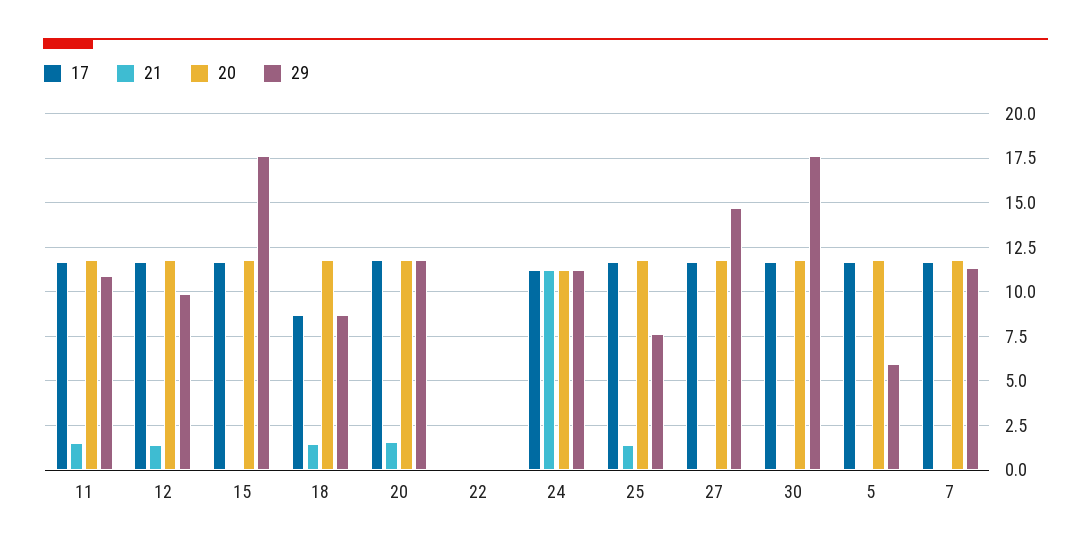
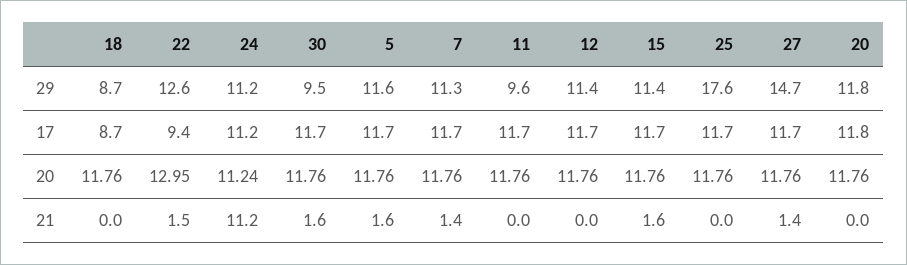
  {
    "17": {
      "11": 11.7,
      "12": 11.7,
      "15": 11.7,
      "18": 8.7,
      "20": 11.8,
-     "22": 0,
+     "22": 9.4,
      "24": 11.2,
      "25": 11.7,
      "27": 11.7,
      "30": 11.7,
      "5": 11.7,
      "7": 11.7
    },
    "21": {
-     "11": 1.5,
+     "11": 0,
-     "12": 1.5,
+     "12": 0,
-     "15": 0,
+     "15": 1.6,
-     "18": 1.5,
+     "18": 0,
-     "20": 1.5,
+     "20": 0,
-     "22": 0,
+     "22": 1.5,
      "24": 11.2,
-     "25": 1.5,
+     "25": 0,
-     "27": 0,
+     "27": 1.4,
-     "30": 0,
+     "30": 1.6,
-     "5": 0,
+     "5": 1.6,
-     "7": 0
+     "7": 1.4
    },
    "20": {
      "11": 11.76,
      "12": 11.76,
      "15": 11.76,
      "18": 11.76,
      "20": 11.76,
-     "22": 0,
+     "22": 12.95,
      "24": 11.24,
      "25": 11.76,
      "27": 11.76,
      "30": 11.76,
      "5": 11.76,
      "7": 11.76
    },
    "29": {
-     "11": 11,
+     "11": 9.6,
-     "12": 10,
+     "12": 11.4,
-     "15": 17.5,
+     "15": 11.4,
      "18": 8.7,
      "20": 11.8,
-     "22": 0,
+     "22": 12.6,
      "24": 11.2,
-     "25": 7.5,
+     "25": 17.6,
      "27": 14.7,
-     "30": 17.5,
+     "30": 9.5,
-     "5": 6,
+     "5": 11.6,
      "7": 11.3
    }
  }

